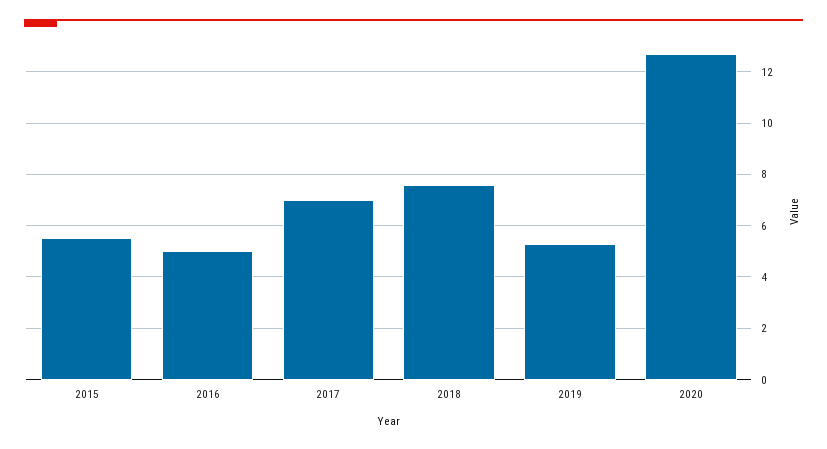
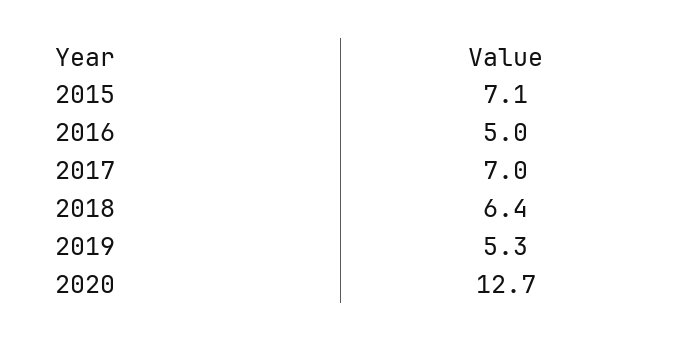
  {
-   "2015": 5.5,
+   "2015": 7.1,
    "2016": 5,
    "2017": 7,
-   "2018": 7.5,
+   "2018": 6.4,
    "2019": 5.3,
    "2020": 12.7
  }

